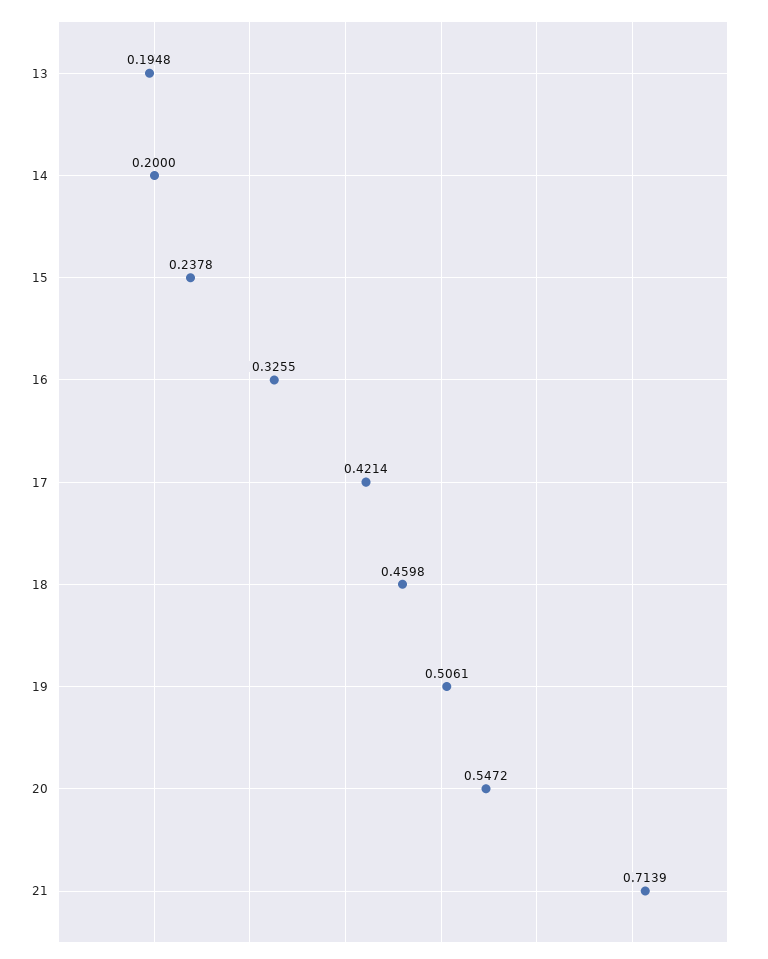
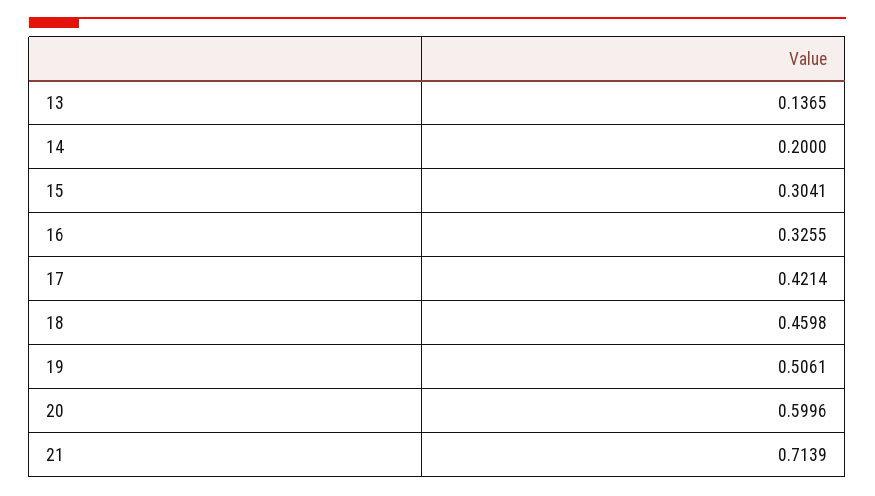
  {
-   "13": 0.1948,
+   "13": 0.1365,
    "14": 0.2,
-   "15": 0.2378,
+   "15": 0.3041,
    "16": 0.3255,
    "17": 0.4214,
    "18": 0.4598,
    "19": 0.5061,
-   "20": 0.5472,
+   "20": 0.5996,
    "21": 0.7139
  }

